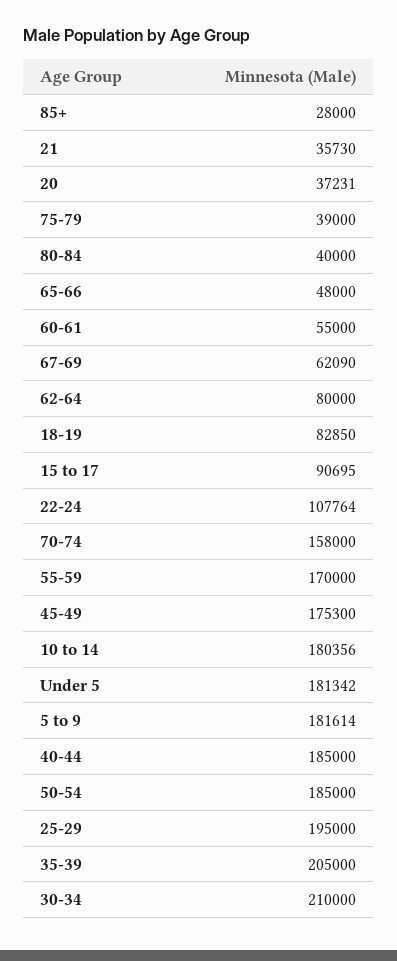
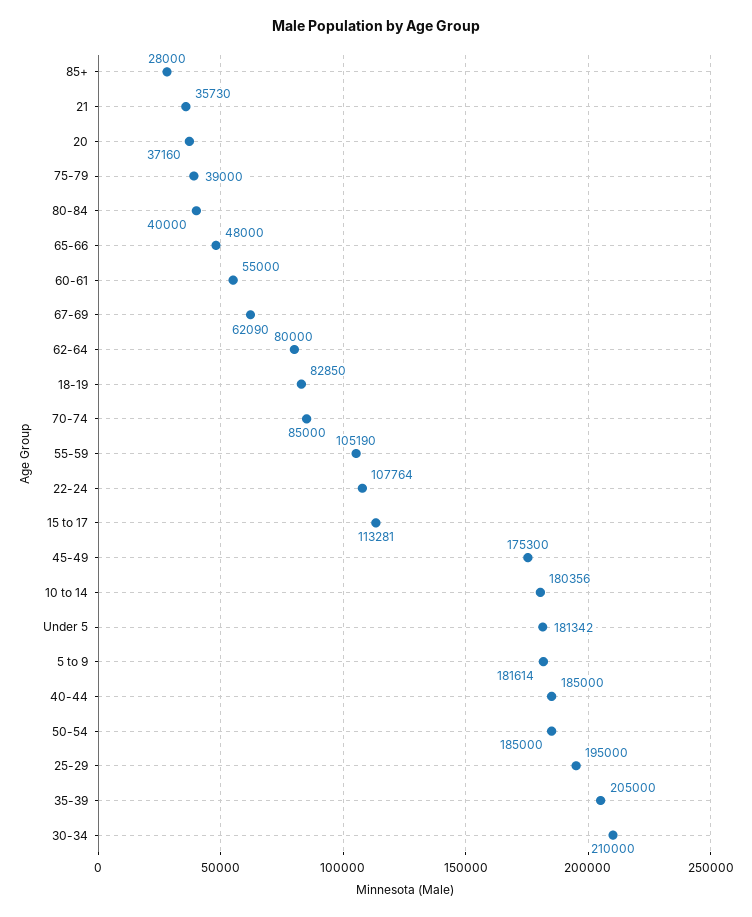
  {
    "85+": 28000,
    "21": 35730,
-   "20": 37231,
+   "20": 37160,
    "75-79": 39000,
    "80-84": 40000,
    "65-66": 48000,
    "60-61": 55000,
    "67-69": 62090,
    "62-64": 80000,
    "18-19": 82850,
-   "15 to 17": 90695,
+   "15 to 17": 113281,
    "22-24": 107764,
-   "70-74": 158000,
+   "70-74": 85000,
-   "55-59": 170000,
+   "55-59": 105190,
    "45-49": 175300,
    "10 to 14": 180356,
    "Under 5": 181342,
    "5 to 9": 181614,
    "40-44": 185000,
    "50-54": 185000,
    "25-29": 195000,
    "35-39": 205000,
    "30-34": 210000
  }

